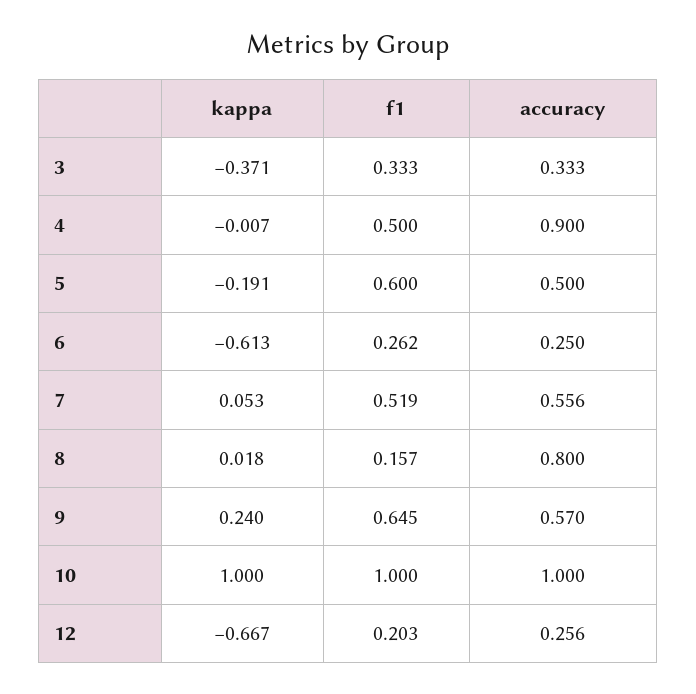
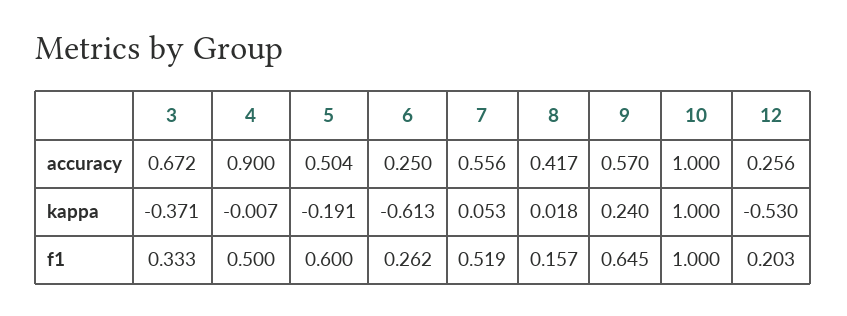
  {
    "kappa": {
      "3": -0.371,
      "4": -0.007,
      "5": -0.191,
      "6": -0.613,
      "7": 0.053,
      "8": 0.018,
      "9": 0.24,
      "10": 1,
-     "12": -0.667
+     "12": -0.53
    },
    "f1": {
      "3": 0.333,
      "4": 0.5,
      "5": 0.6,
      "6": 0.262,
      "7": 0.519,
      "8": 0.157,
      "9": 0.645,
      "10": 1,
      "12": 0.203
    },
    "accuracy": {
-     "3": 0.333,
+     "3": 0.672,
      "4": 0.9,
-     "5": 0.5,
+     "5": 0.504,
      "6": 0.25,
      "7": 0.556,
-     "8": 0.8,
+     "8": 0.417,
      "9": 0.57,
      "10": 1,
      "12": 0.256
    }
  }

